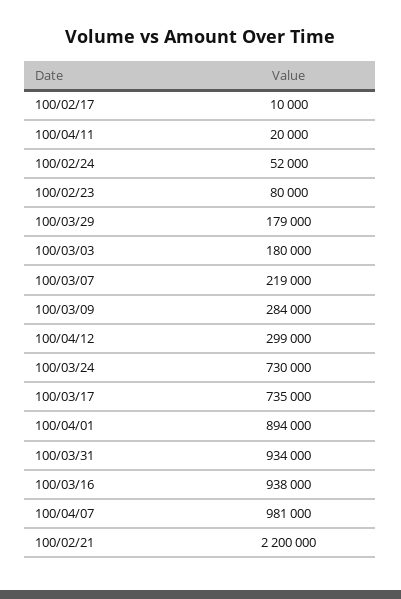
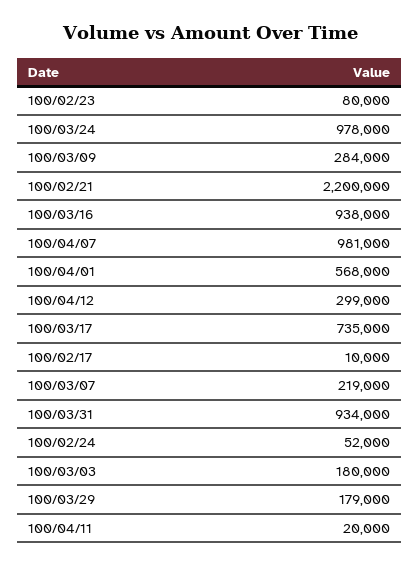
  {
    "100/02/17": 10000,
    "100/04/11": 20000,
    "100/02/24": 52000,
    "100/02/23": 80000,
    "100/03/29": 179000,
    "100/03/03": 180000,
    "100/03/07": 219000,
    "100/03/09": 284000,
    "100/04/12": 299000,
-   "100/03/24": 730000,
+   "100/03/24": 978000,
    "100/03/17": 735000,
-   "100/04/01": 894000,
+   "100/04/01": 568000,
    "100/03/31": 934000,
    "100/03/16": 938000,
    "100/04/07": 981000,
    "100/02/21": 2200000
  }

